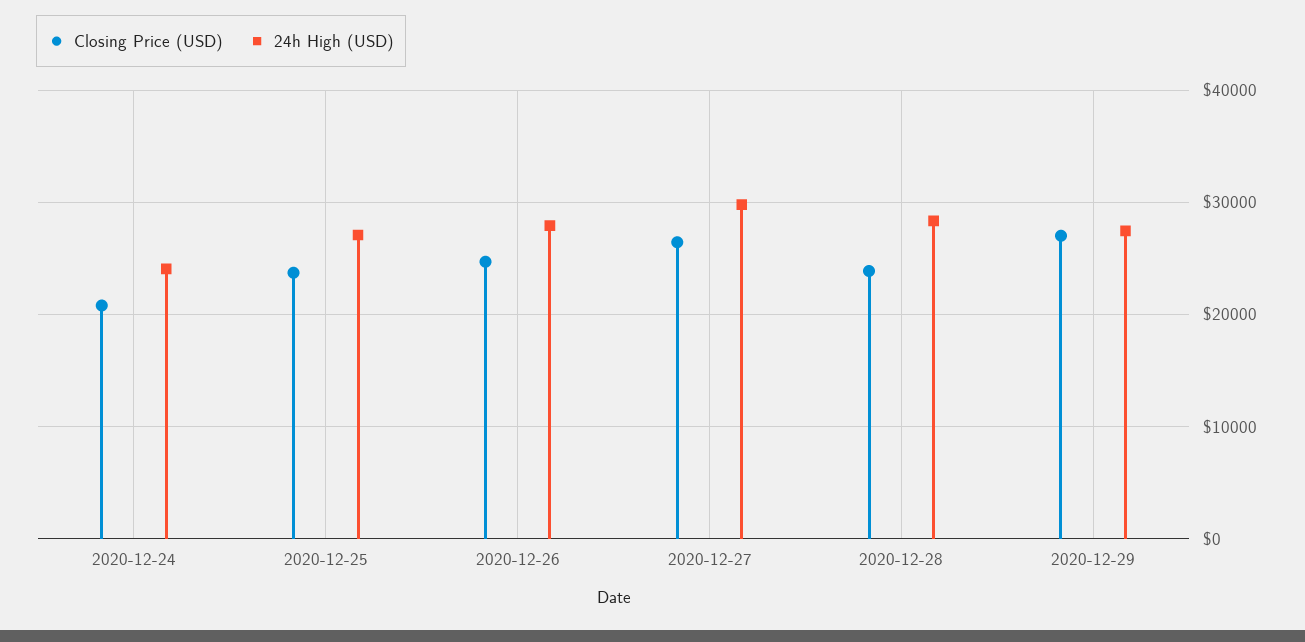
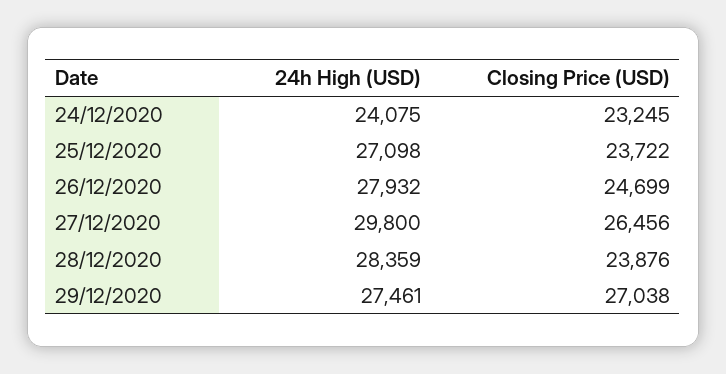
  {
    "Closing Price (USD)": {
-     "2020-12-24": 21000,
+     "2020-12-24": 23245,
      "2020-12-25": 23722,
      "2020-12-26": 24699,
      "2020-12-27": 26456,
      "2020-12-28": 23876,
      "2020-12-29": 27038
    },
    "24h High (USD)": {
      "2020-12-24": 24075,
      "2020-12-25": 27098,
      "2020-12-26": 27932,
      "2020-12-27": 29800,
      "2020-12-28": 28359,
      "2020-12-29": 27461
    }
  }

